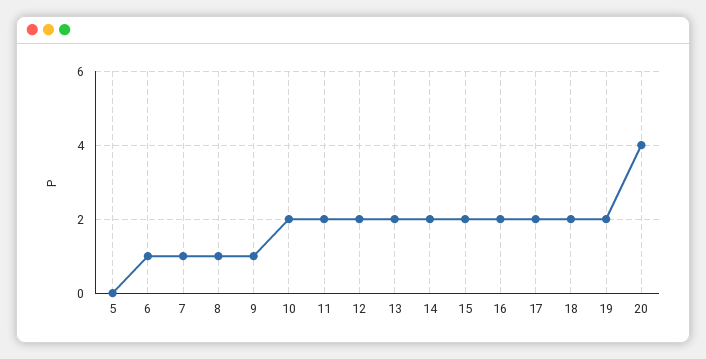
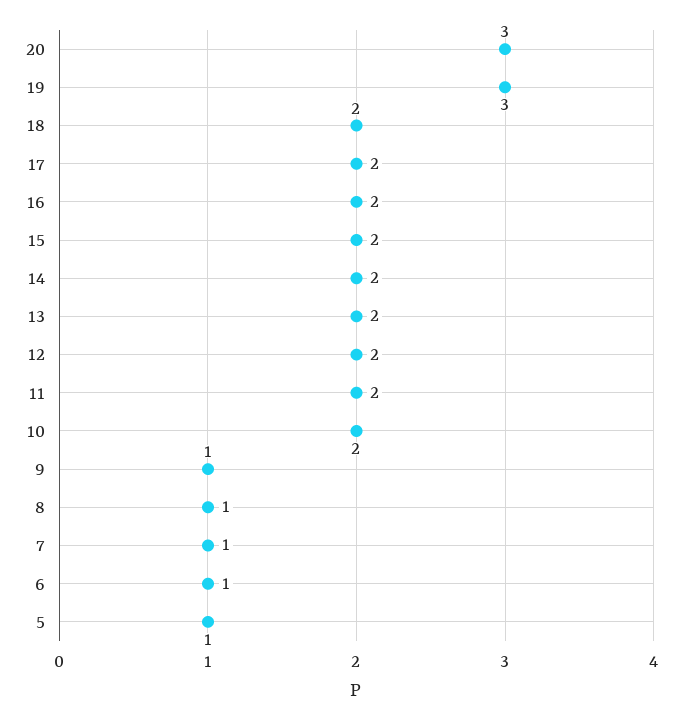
  {
-   "5": 0,
+   "5": 1,
    "6": 1,
    "7": 1,
    "8": 1,
    "9": 1,
    "10": 2,
    "11": 2,
    "12": 2,
    "13": 2,
    "14": 2,
    "15": 2,
    "16": 2,
    "17": 2,
    "18": 2,
-   "19": 2,
+   "19": 3,
-   "20": 4
+   "20": 3
  }

